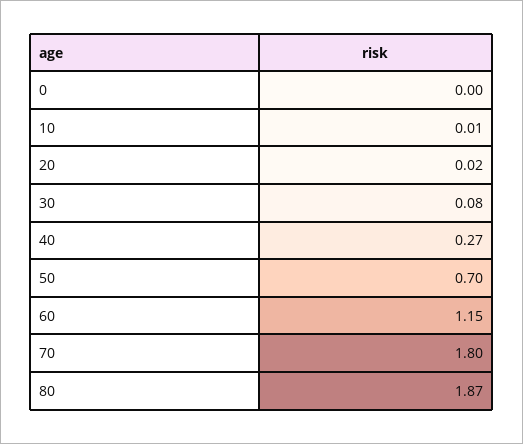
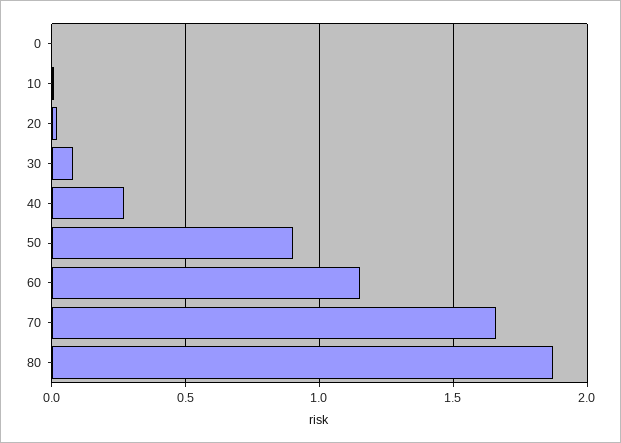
  {
    "0": 0,
    "10": 0.01,
    "20": 0.02,
    "30": 0.08,
    "40": 0.27,
-   "50": 0.7,
+   "50": 0.9,
    "60": 1.15,
-   "70": 1.8,
+   "70": 1.65,
    "80": 1.87
  }

